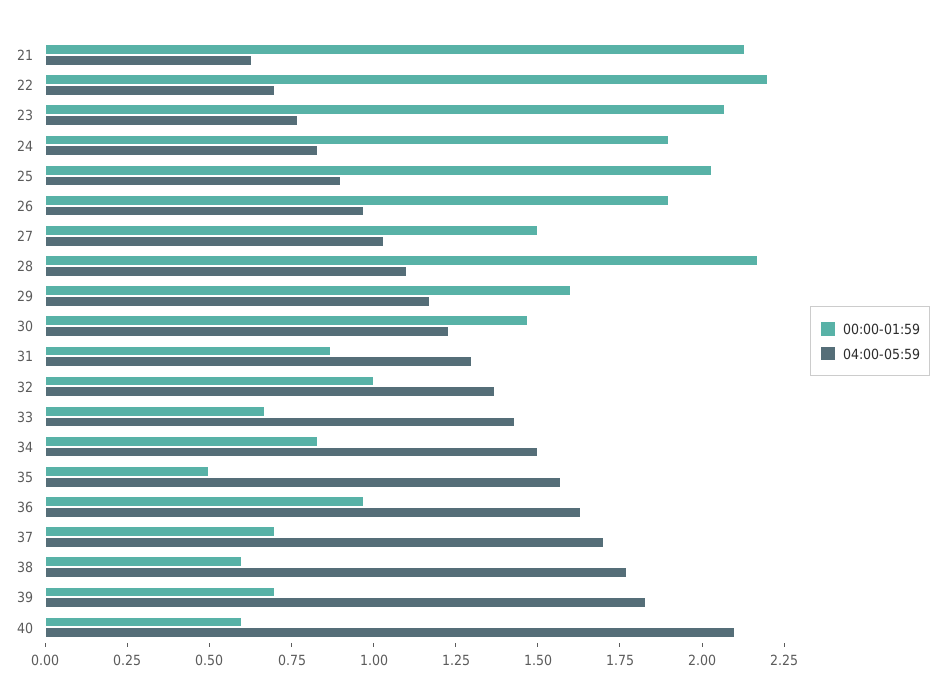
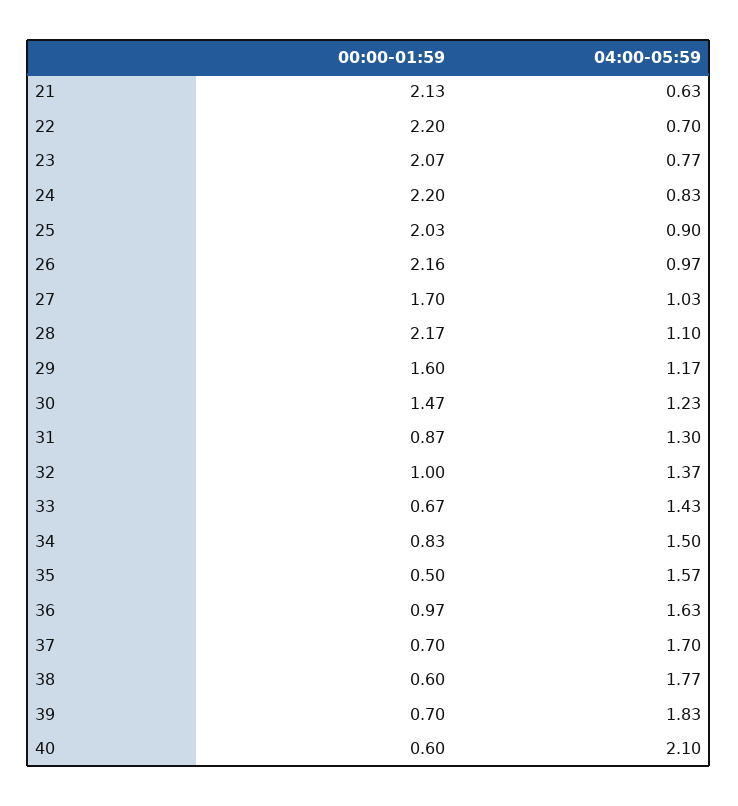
  {
    "00:00-01:59": {
      "21": 2.13,
      "22": 2.2,
      "23": 2.07,
-     "24": 1.9,
+     "24": 2.2,
      "25": 2.03,
-     "26": 1.9,
+     "26": 2.16,
-     "27": 1.5,
+     "27": 1.7,
      "28": 2.17,
      "29": 1.6,
      "30": 1.47,
      "31": 0.87,
      "32": 1,
      "33": 0.67,
      "34": 0.83,
      "35": 0.5,
      "36": 0.97,
      "37": 0.7,
      "38": 0.6,
      "39": 0.7,
      "40": 0.6
    },
    "04:00-05:59": {
      "21": 0.63,
      "22": 0.7,
      "23": 0.77,
      "24": 0.83,
      "25": 0.9,
      "26": 0.97,
      "27": 1.03,
      "28": 1.1,
      "29": 1.17,
      "30": 1.23,
      "31": 1.3,
      "32": 1.37,
      "33": 1.43,
      "34": 1.5,
      "35": 1.57,
      "36": 1.63,
      "37": 1.7,
      "38": 1.77,
      "39": 1.83,
      "40": 2.1
    }
  }

